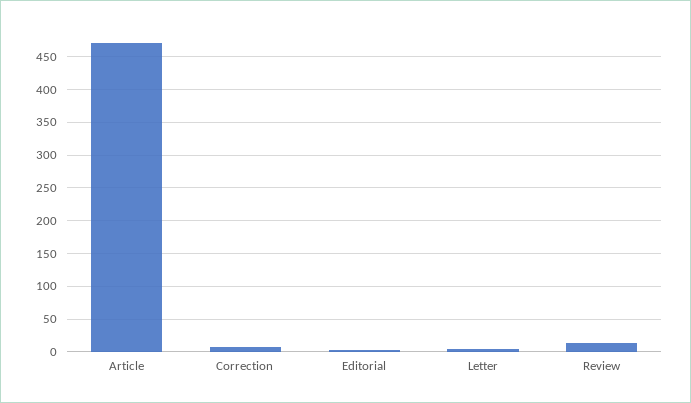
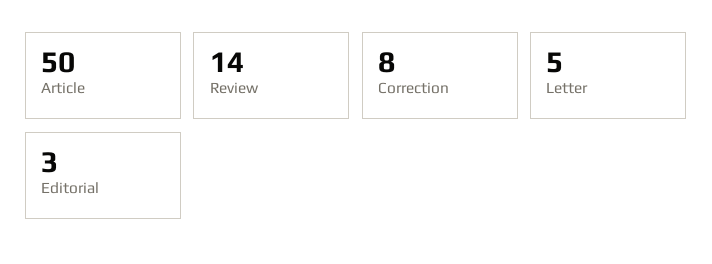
  {
-   "Article": 470,
+   "Article": 50,
    "Correction": 8,
    "Editorial": 3,
    "Letter": 5,
    "Review": 14
  }

